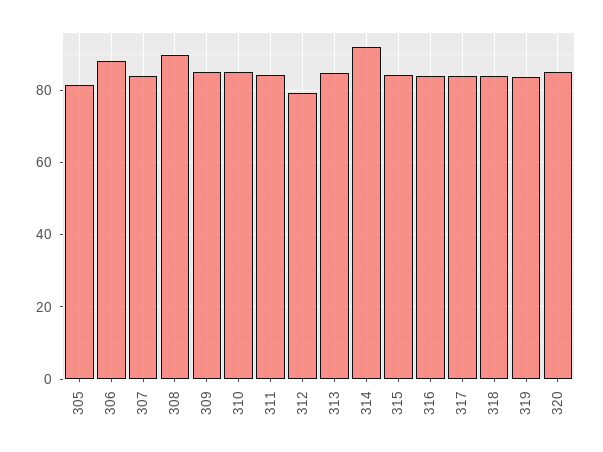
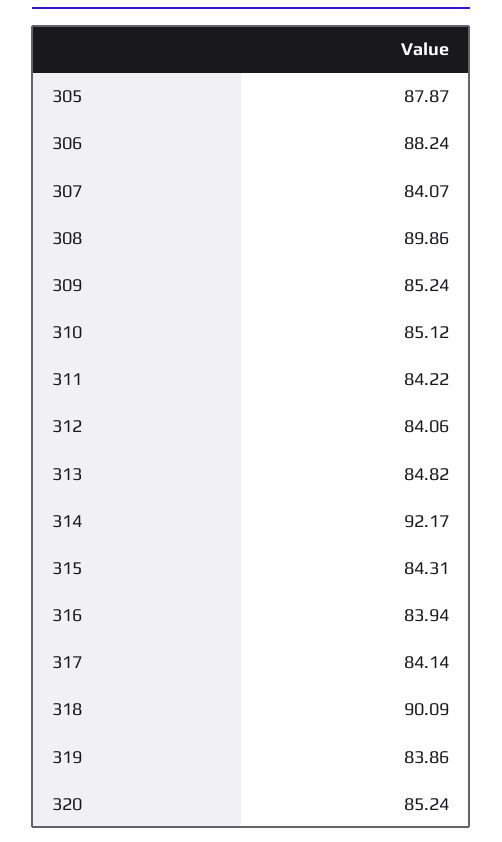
  {
-   "305": 82,
+   "305": 87.87,
    "306": 88.24,
    "307": 84.07,
    "308": 89.86,
    "309": 85.24,
    "310": 85.12,
    "311": 84.22,
-   "312": 80,
+   "312": 84.06,
    "313": 84.82,
    "314": 92.17,
    "315": 84.31,
    "316": 83.94,
    "317": 84.14,
-   "318": 84,
+   "318": 90.09,
    "319": 83.86,
    "320": 85.24
  }

